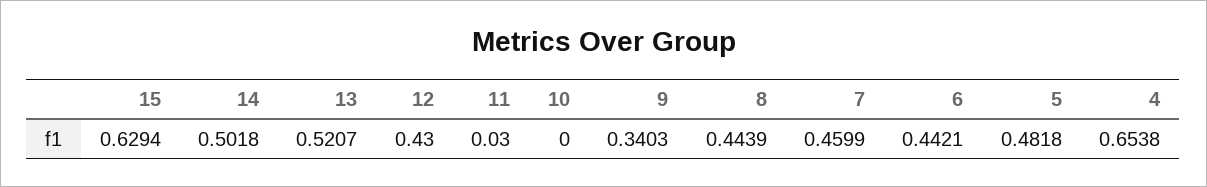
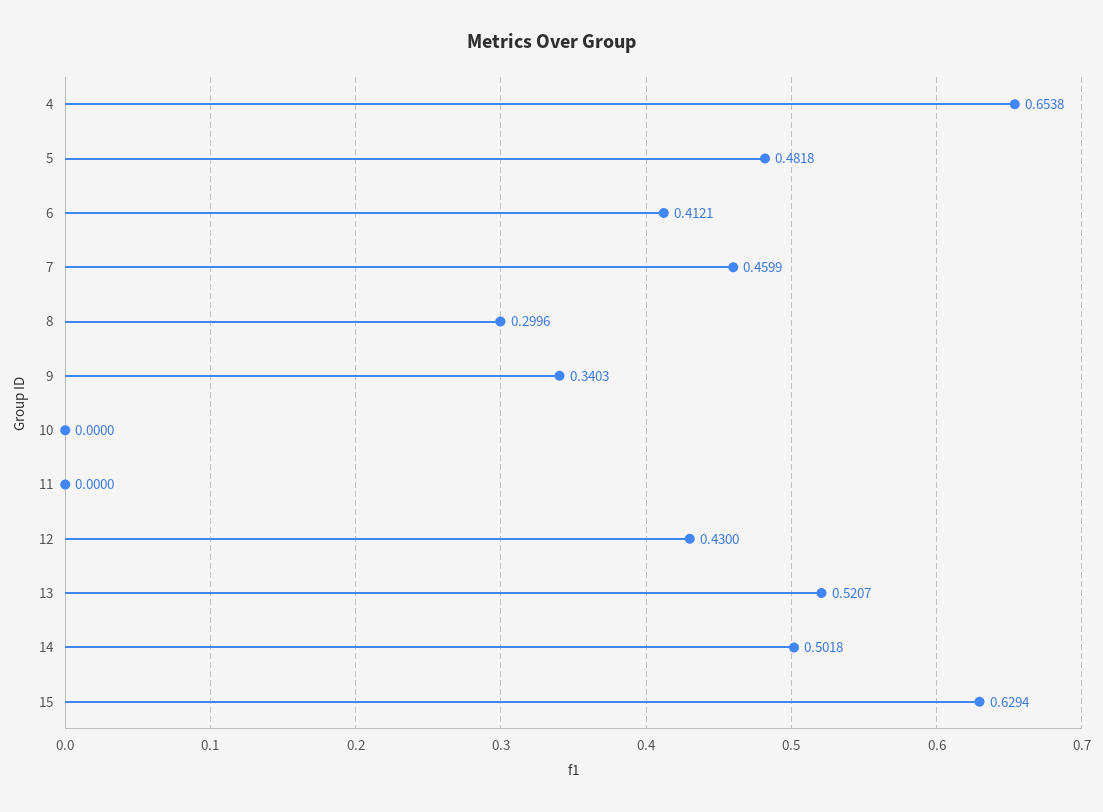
  {
    "15": 0.6294,
    "14": 0.5018,
    "13": 0.5207,
    "12": 0.43,
-   "11": 0.03,
+   "11": 0,
    "10": 0,
    "9": 0.3403,
-   "8": 0.4439,
+   "8": 0.2996,
    "7": 0.4599,
-   "6": 0.4421,
+   "6": 0.4121,
    "5": 0.4818,
    "4": 0.6538
  }

